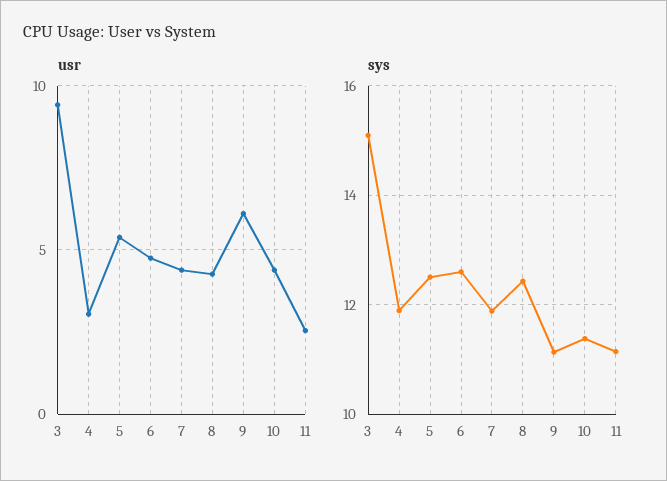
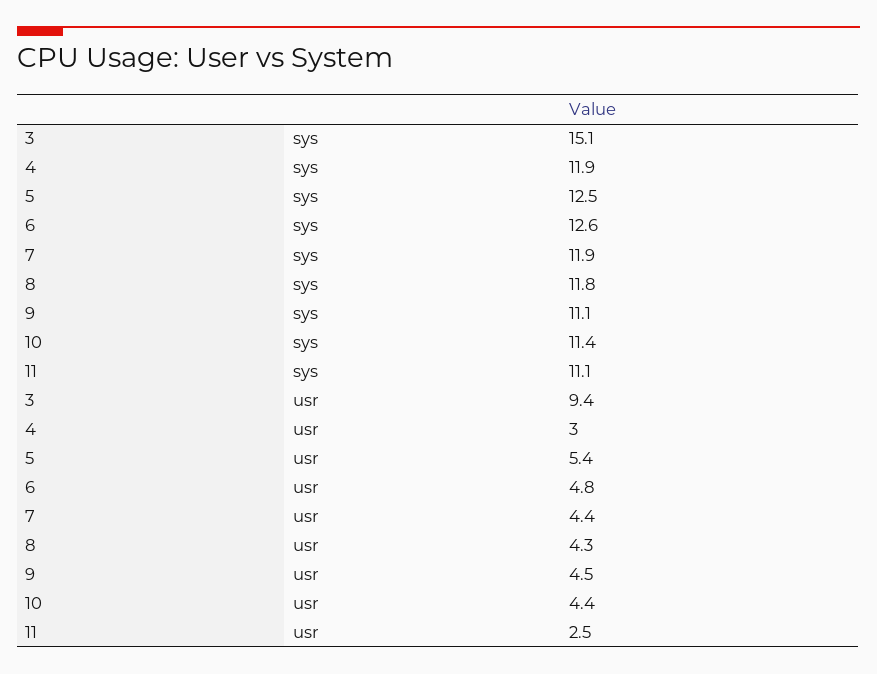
  {
    "usr": {
      "3": 9.4,
      "4": 3,
      "5": 5.4,
      "6": 4.8,
      "7": 4.4,
      "8": 4.3,
-     "9": 6,
+     "9": 4.5,
      "10": 4.4,
      "11": 2.5
    },
    "sys": {
      "3": 15.1,
      "4": 11.9,
      "5": 12.5,
      "6": 12.6,
      "7": 11.9,
-     "8": 12.4,
+     "8": 11.8,
      "9": 11.1,
      "10": 11.4,
      "11": 11.1
    }
  }

